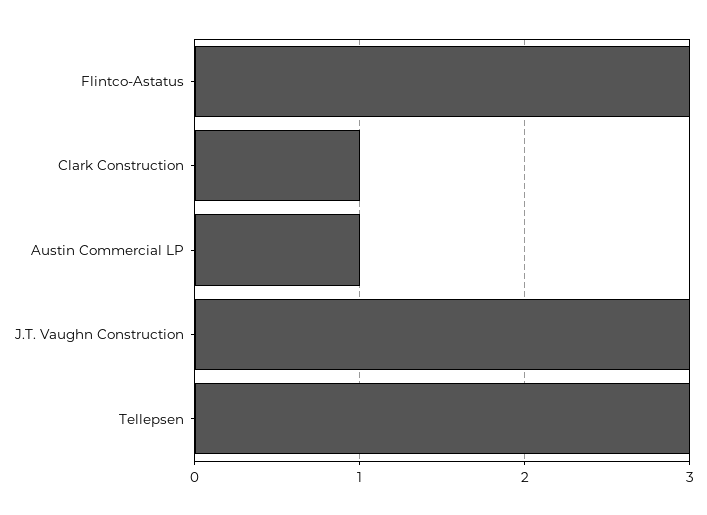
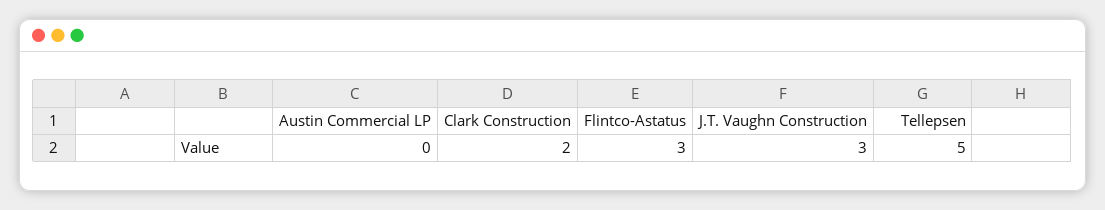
  {
    "Flintco-Astatus": 3,
-   "Clark Construction": 1,
+   "Clark Construction": 2,
-   "Austin Commercial LP": 1,
+   "Austin Commercial LP": 0,
    "J.T. Vaughn Construction": 3,
-   "Tellepsen": 3
+   "Tellepsen": 5
  }

